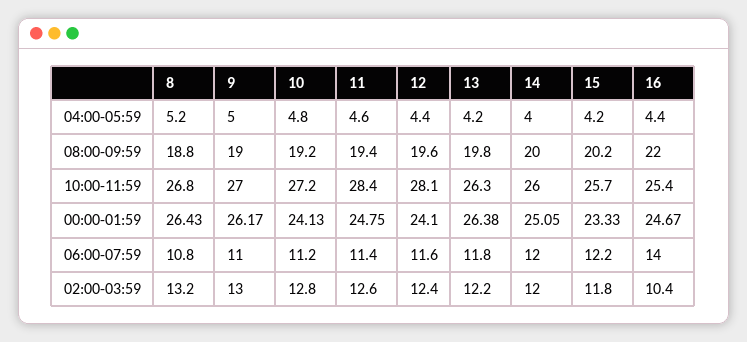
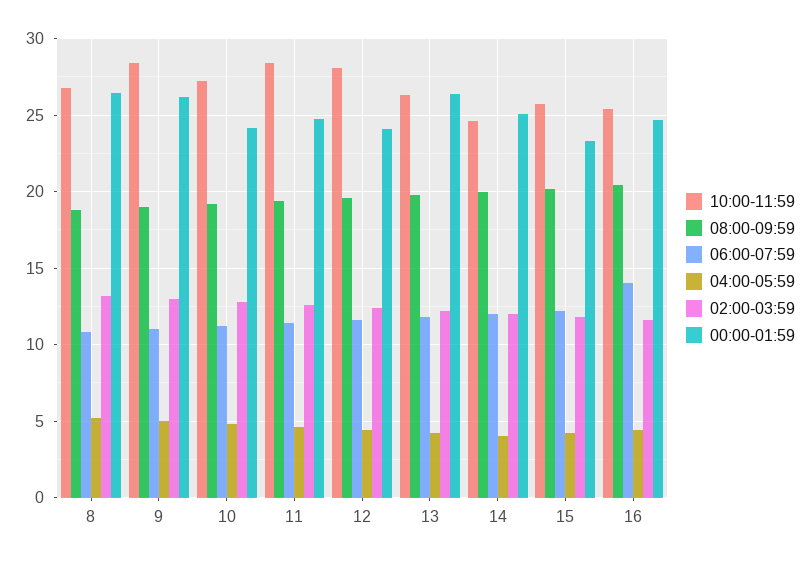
  {
    "04:00-05:59": {
      "8": 5.2,
      "9": 5,
      "10": 4.8,
      "11": 4.6,
      "12": 4.4,
      "13": 4.2,
      "14": 4,
      "15": 4.2,
      "16": 4.4
    },
    "08:00-09:59": {
      "8": 18.8,
      "9": 19,
      "10": 19.2,
      "11": 19.4,
      "12": 19.6,
      "13": 19.8,
      "14": 20,
      "15": 20.2,
-     "16": 22
+     "16": 20.5
    },
    "10:00-11:59": {
      "8": 26.8,
-     "9": 27,
+     "9": 28.5,
      "10": 27.2,
      "11": 28.4,
      "12": 28.1,
      "13": 26.3,
-     "14": 26,
+     "14": 24.5,
      "15": 25.7,
      "16": 25.4
    },
    "00:00-01:59": {
      "8": 26.43,
      "9": 26.17,
      "10": 24.13,
      "11": 24.75,
      "12": 24.1,
      "13": 26.38,
      "14": 25.05,
      "15": 23.33,
      "16": 24.67
    },
    "06:00-07:59": {
      "8": 10.8,
      "9": 11,
      "10": 11.2,
      "11": 11.4,
      "12": 11.6,
      "13": 11.8,
      "14": 12,
      "15": 12.2,
      "16": 14
    },
    "02:00-03:59": {
      "8": 13.2,
      "9": 13,
      "10": 12.8,
      "11": 12.6,
      "12": 12.4,
      "13": 12.2,
      "14": 12,
      "15": 11.8,
-     "16": 10.4
+     "16": 11.5
    }
  }

